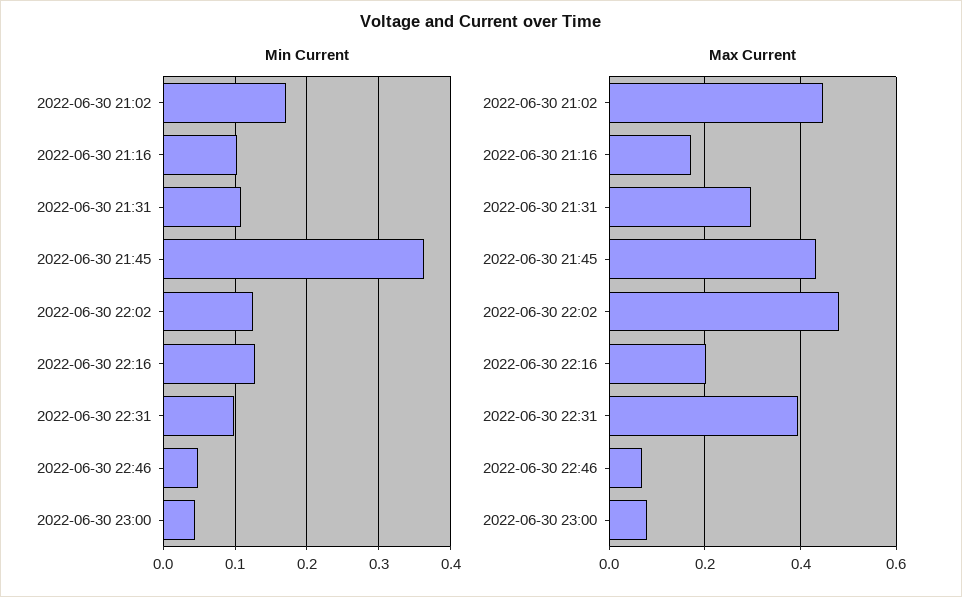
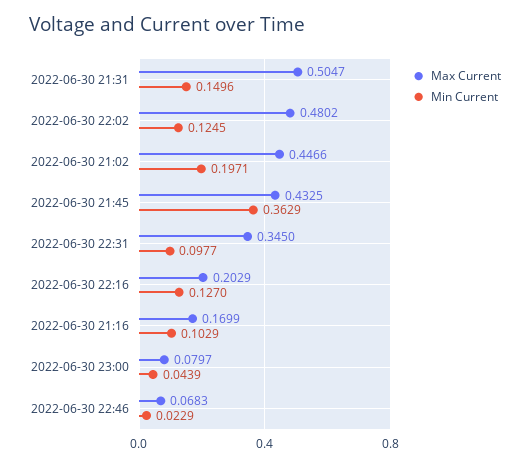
  {
    "Min Current": {
-     "2022-06-30 21:02": 0.17,
+     "2022-06-30 21:02": 0.1971,
      "2022-06-30 21:16": 0.1029,
-     "2022-06-30 21:31": 0.11,
+     "2022-06-30 21:31": 0.1496,
      "2022-06-30 21:45": 0.3629,
      "2022-06-30 22:02": 0.1245,
      "2022-06-30 22:16": 0.127,
      "2022-06-30 22:31": 0.0977,
-     "2022-06-30 22:46": 0.05,
+     "2022-06-30 22:46": 0.0229,
      "2022-06-30 23:00": 0.0439
    },
    "Max Current": {
      "2022-06-30 21:02": 0.4466,
      "2022-06-30 21:16": 0.1699,
-     "2022-06-30 21:31": 0.3,
+     "2022-06-30 21:31": 0.5047,
      "2022-06-30 21:45": 0.4325,
      "2022-06-30 22:02": 0.4802,
      "2022-06-30 22:16": 0.2029,
-     "2022-06-30 22:31": 0.4,
+     "2022-06-30 22:31": 0.345,
      "2022-06-30 22:46": 0.0683,
      "2022-06-30 23:00": 0.0797
    }
  }

